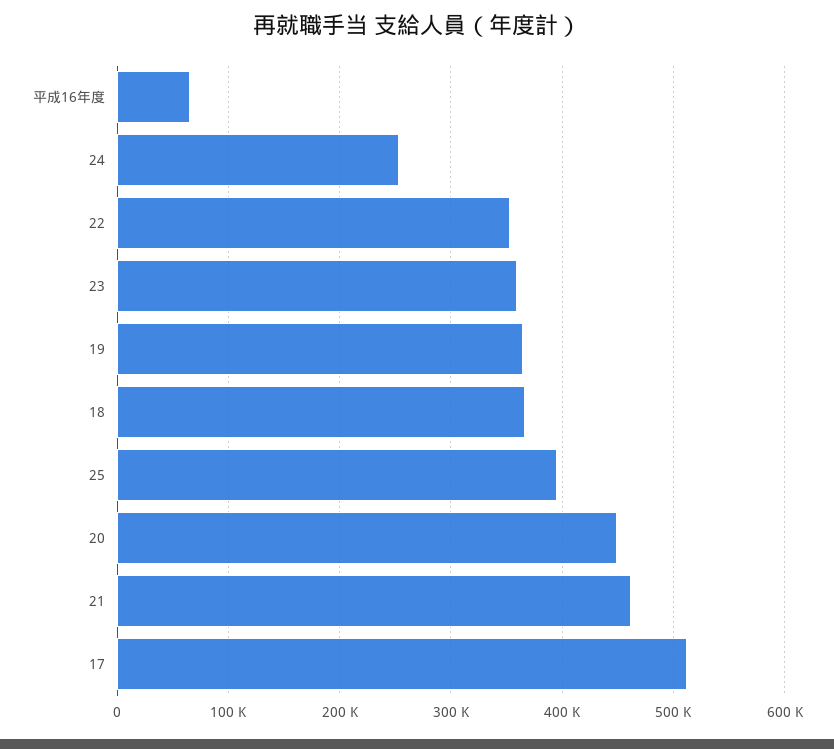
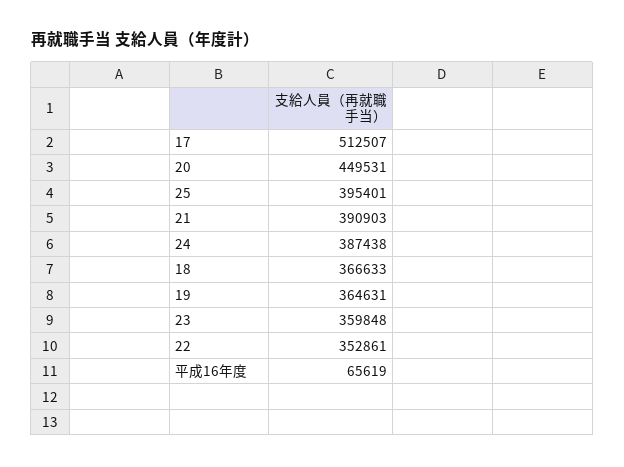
  {
    "平成16年度": 65619,
-   "24": 250000,
+   "24": 387438,
    "22": 352861,
    "23": 359848,
    "19": 364631,
    "18": 366633,
    "25": 395401,
    "20": 449531,
-   "21": 460000,
+   "21": 390903,
    "17": 512507
  }

